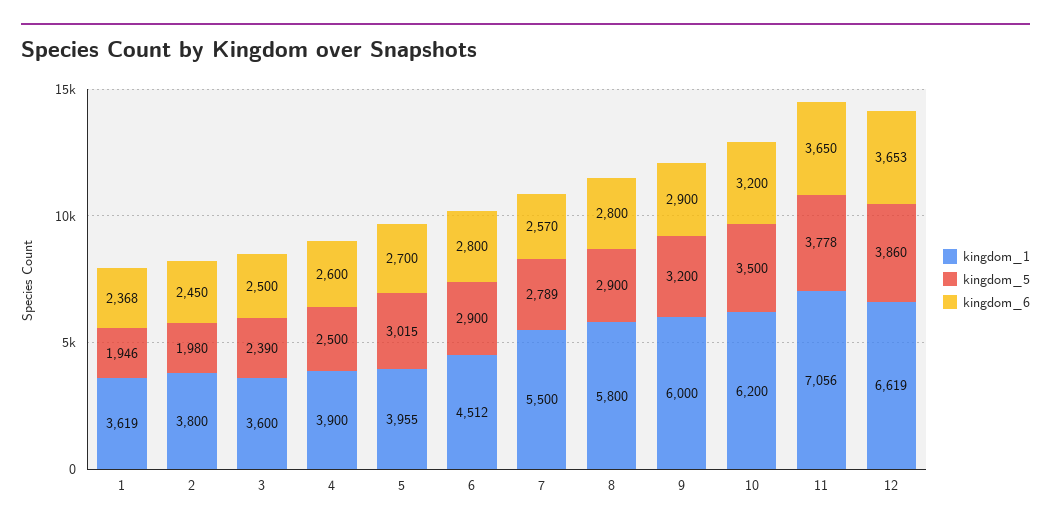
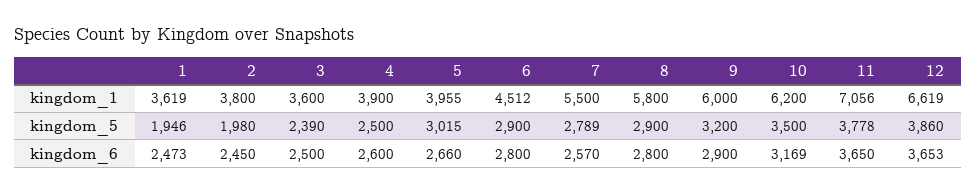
  {
    "kingdom_1": {
      "1": 3619,
      "2": 3800,
      "3": 3600,
      "4": 3900,
      "5": 3955,
      "6": 4512,
      "7": 5500,
      "8": 5800,
      "9": 6000,
      "10": 6200,
      "11": 7056,
      "12": 6619
    },
    "kingdom_5": {
      "1": 1946,
      "2": 1980,
      "3": 2390,
      "4": 2500,
      "5": 3015,
      "6": 2900,
      "7": 2789,
      "8": 2900,
      "9": 3200,
      "10": 3500,
      "11": 3778,
      "12": 3860
    },
    "kingdom_6": {
-     "1": 2368,
+     "1": 2473,
      "2": 2450,
      "3": 2500,
      "4": 2600,
-     "5": 2700,
+     "5": 2660,
      "6": 2800,
      "7": 2570,
      "8": 2800,
      "9": 2900,
-     "10": 3200,
+     "10": 3169,
      "11": 3650,
      "12": 3653
    }
  }

